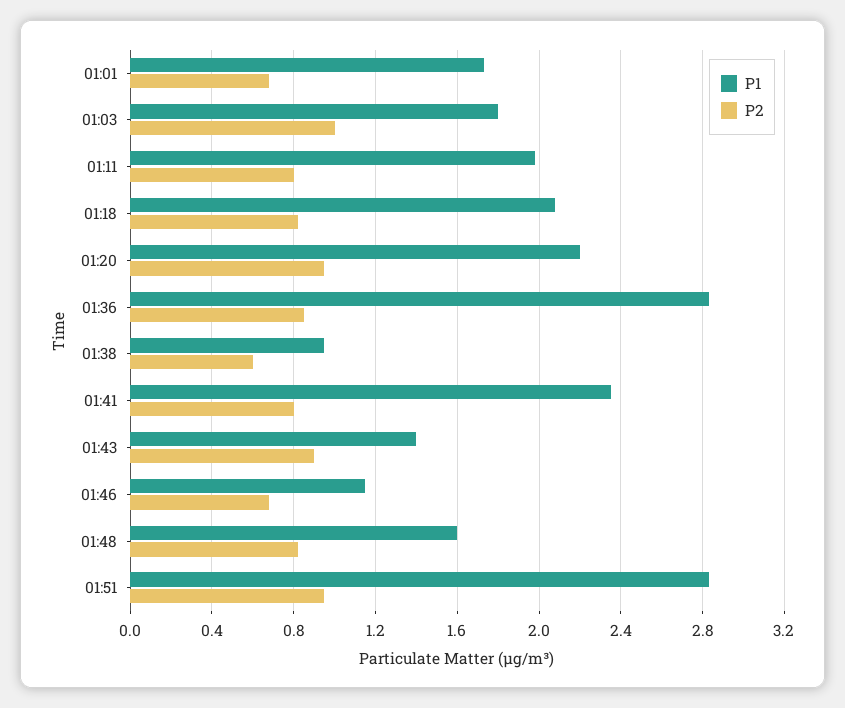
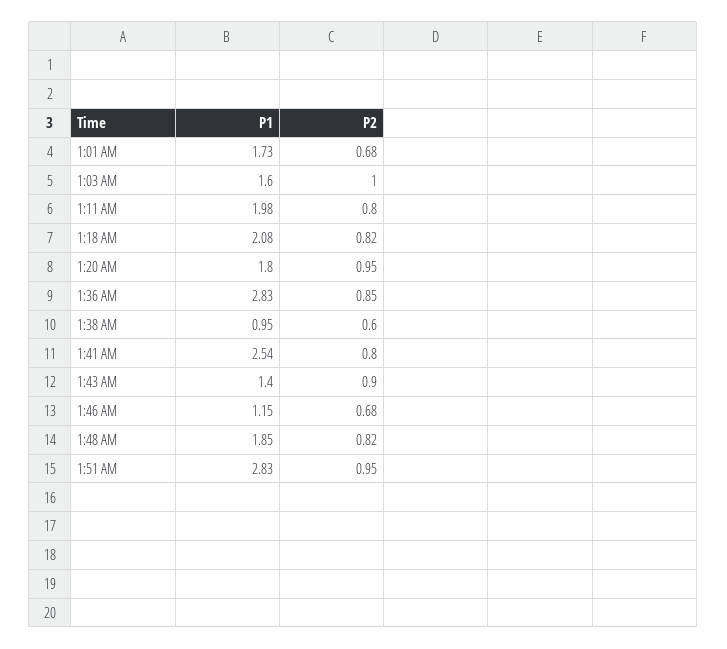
  {
    "P1": {
      "01:01": 1.73,
-     "01:03": 1.8,
+     "01:03": 1.6,
      "01:11": 1.98,
      "01:18": 2.08,
-     "01:20": 2.2,
+     "01:20": 1.8,
      "01:36": 2.83,
      "01:38": 0.95,
-     "01:41": 2.35,
+     "01:41": 2.54,
      "01:43": 1.4,
      "01:46": 1.15,
-     "01:48": 1.6,
+     "01:48": 1.85,
      "01:51": 2.83
    },
    "P2": {
      "01:01": 0.68,
      "01:03": 1,
      "01:11": 0.8,
      "01:18": 0.82,
      "01:20": 0.95,
      "01:36": 0.85,
      "01:38": 0.6,
      "01:41": 0.8,
      "01:43": 0.9,
      "01:46": 0.68,
      "01:48": 0.82,
      "01:51": 0.95
    }
  }

